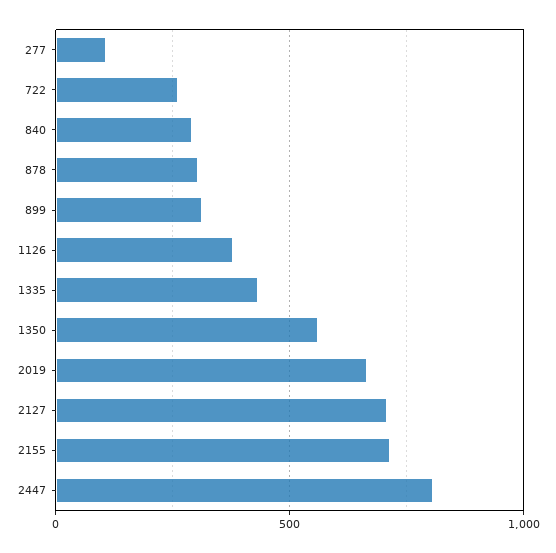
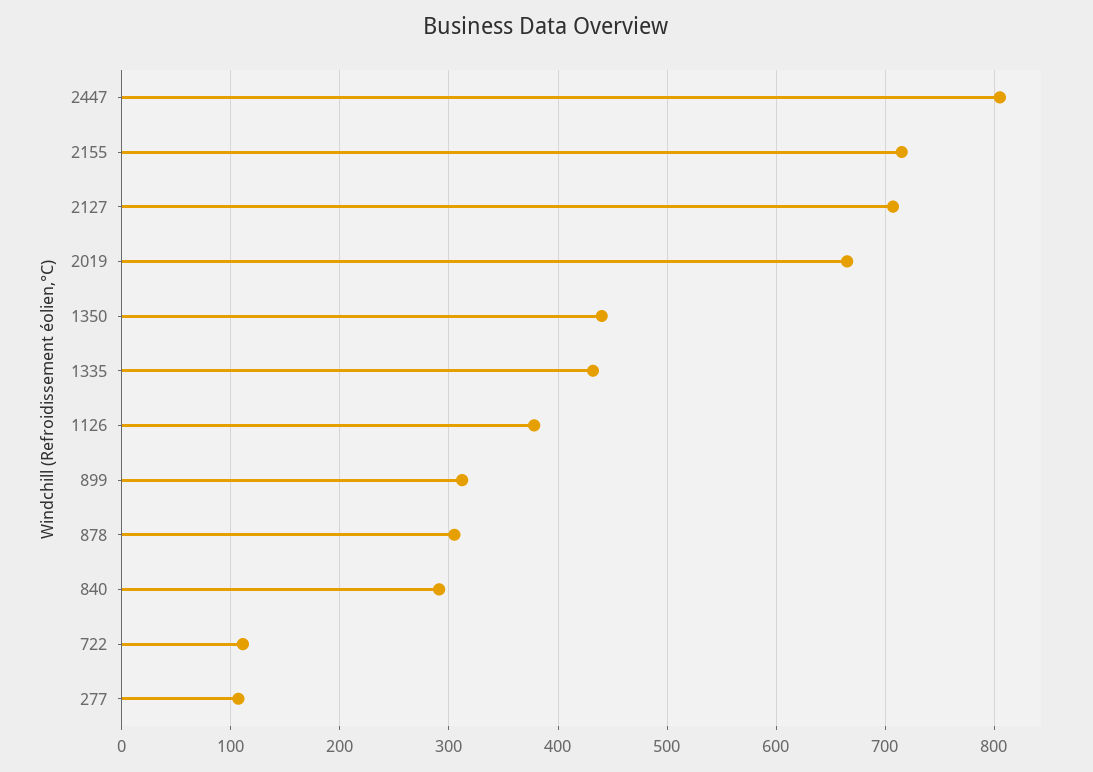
  {
    "277": 110,
-   "722": 250,
+   "722": 110,
    "840": 290,
    "878": 310,
    "899": 310,
    "1126": 380,
    "1335": 430,
-   "1350": 550,
+   "1350": 440,
    "2019": 670,
    "2127": 710,
    "2155": 720,
    "2447": 810
  }

